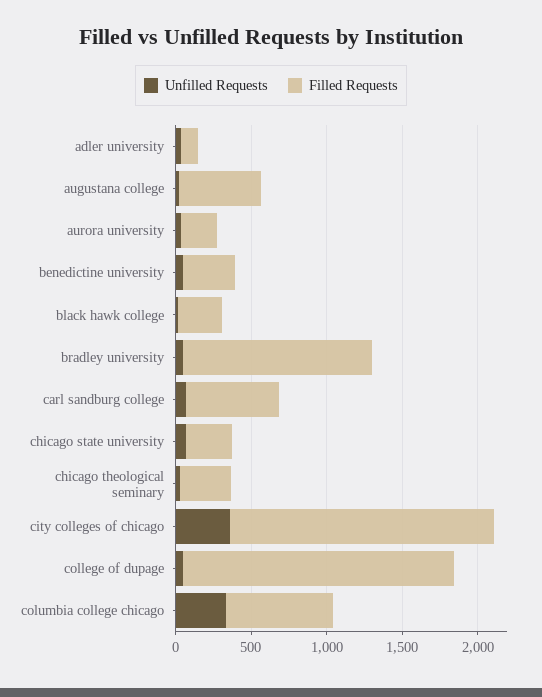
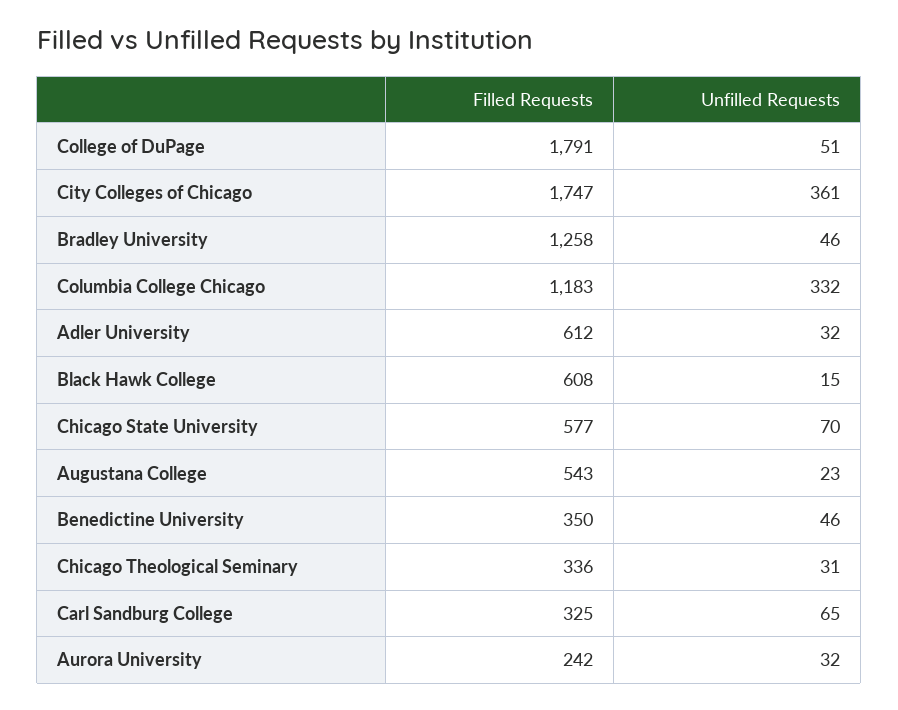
  {
    "Unfilled Requests": {
      "adler university": 32,
      "augustana college": 23,
      "aurora university": 32,
      "benedictine university": 46,
      "black hawk college": 15,
      "bradley university": 46,
      "carl sandburg college": 65,
      "chicago state university": 70,
      "chicago theological seminary": 31,
      "city colleges of chicago": 361,
      "college of dupage": 51,
      "columbia college chicago": 332
    },
    "Filled Requests": {
-     "adler university": 100,
+     "adler university": 612,
      "augustana college": 543,
      "aurora university": 242,
      "benedictine university": 350,
-     "black hawk college": 300,
+     "black hawk college": 608,
      "bradley university": 1258,
-     "carl sandburg college": 600,
+     "carl sandburg college": 325,
-     "chicago state university": 300,
+     "chicago state university": 577,
      "chicago theological seminary": 336,
      "city colleges of chicago": 1747,
      "college of dupage": 1791,
-     "columbia college chicago": 700
+     "columbia college chicago": 1183
    }
  }

